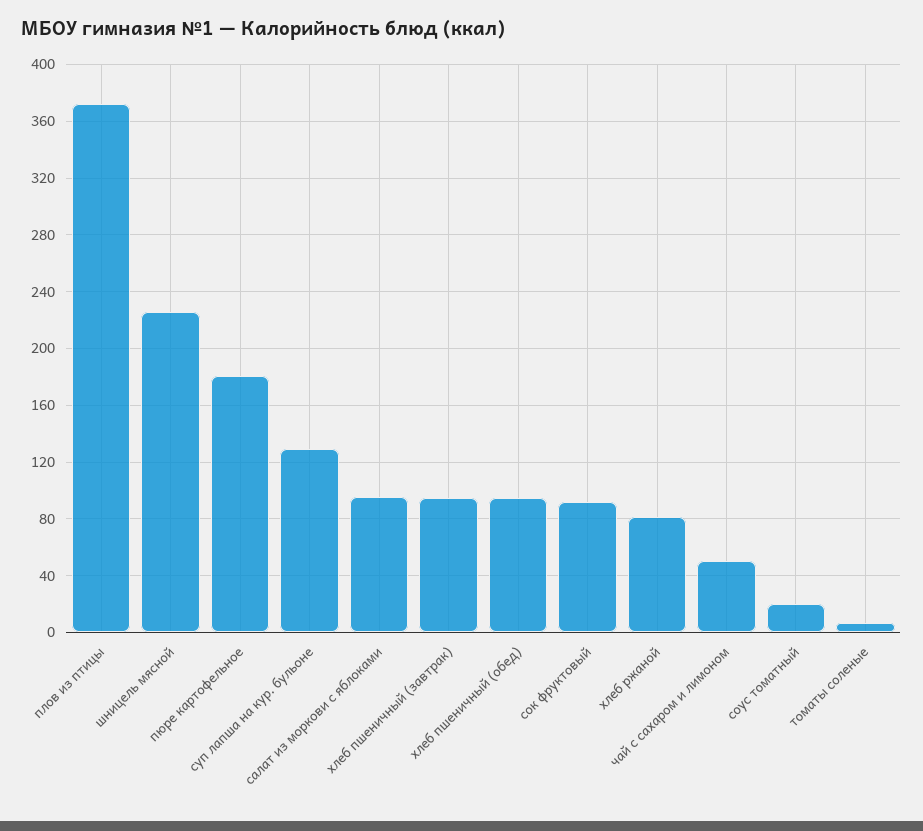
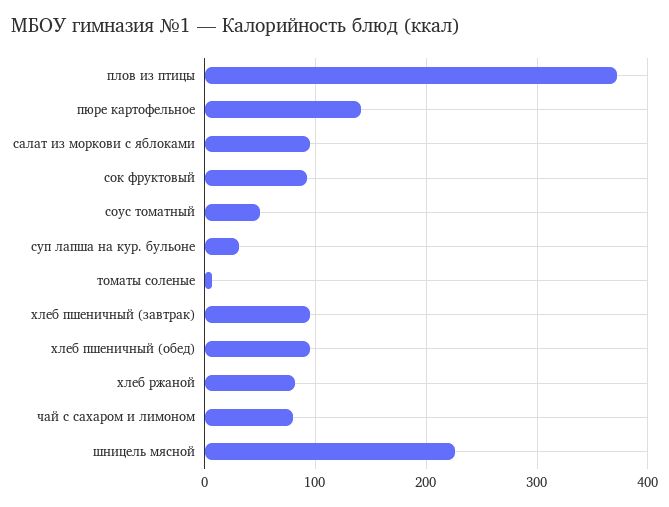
  {
    "плов из птицы": 370,
    "шницель мясной": 225,
-   "пюре картофельное": 180,
+   "пюре картофельное": 140,
-   "суп лапша на кур. бульоне": 130,
+   "суп лапша на кур. бульоне": 30,
    "салат из моркови с яблоками": 95,
    "хлеб пшеничный (завтрак)": 95,
    "хлеб пшеничный (обед)": 95,
    "сок фруктовый": 90,
    "хлеб ржаной": 80,
-   "чай с сахаром и лимоном": 50,
+   "чай с сахаром и лимоном": 80,
-   "соус томатный": 20,
+   "соус томатный": 50,
    "томаты соленые": 5
  }

